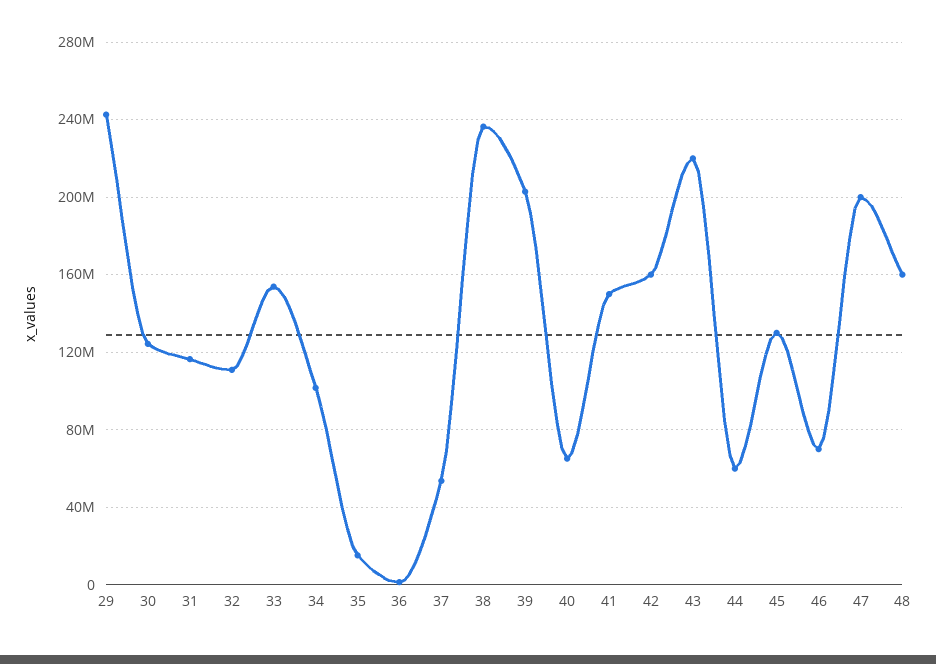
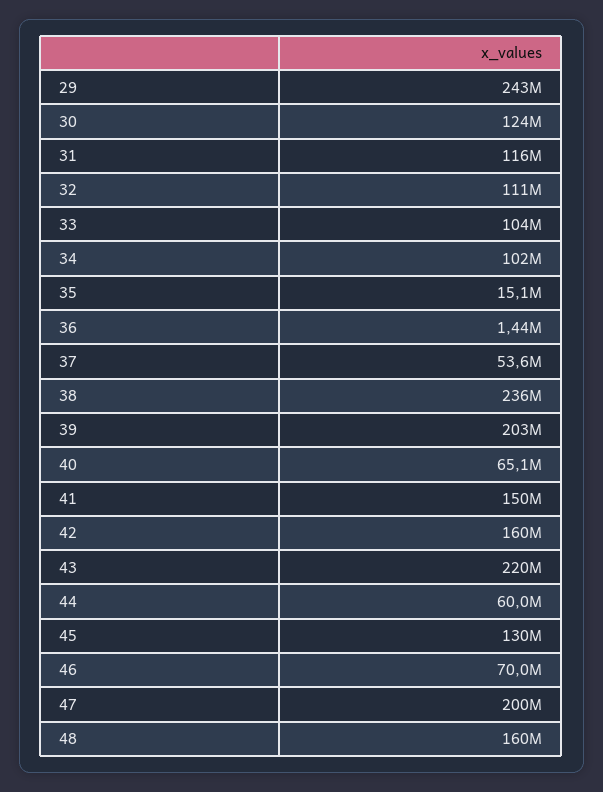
  {
    "29": 243000000,
    "30": 124000000,
    "31": 116000000,
    "32": 111000000,
-   "33": 155000000,
+   "33": 104000000,
    "34": 102000000,
    "35": 15100000,
    "36": 1440000,
    "37": 53600000,
    "38": 236000000,
    "39": 203000000,
    "40": 65100000,
    "41": 150000000,
    "42": 160000000,
    "43": 220000000,
    "44": 60000000,
    "45": 130000000,
    "46": 70000000,
    "47": 200000000,
    "48": 160000000
  }

